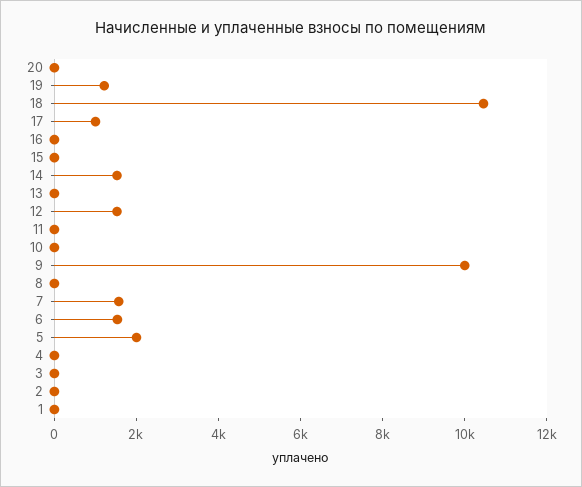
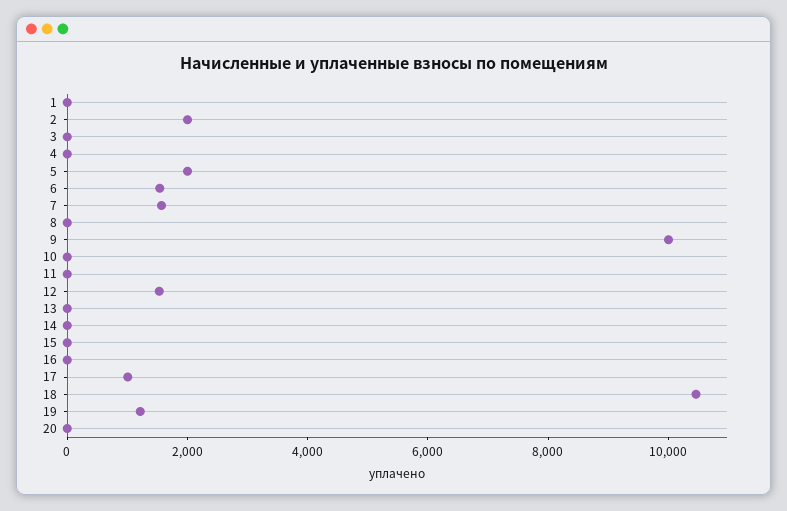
  {
    "20": 0,
    "19": 1000,
    "18": 10500,
    "17": 1000,
    "16": 0,
    "15": 0,
-   "14": 1500,
+   "14": 0,
    "13": 0,
    "12": 1500,
    "11": 0,
    "10": 0,
    "9": 10000,
    "8": 0,
    "7": 1500,
    "6": 1500,
    "5": 2000,
    "4": 0,
    "3": 0,
-   "2": 0,
+   "2": 2000,
    "1": 0
  }

